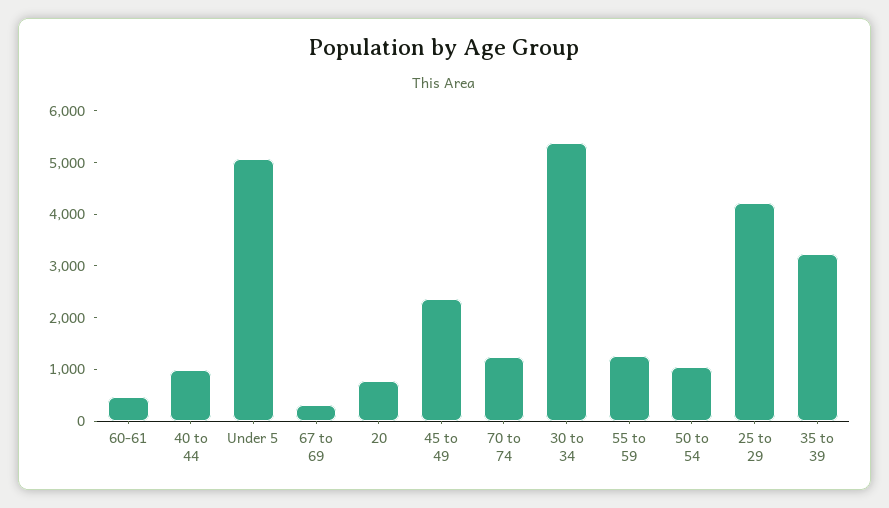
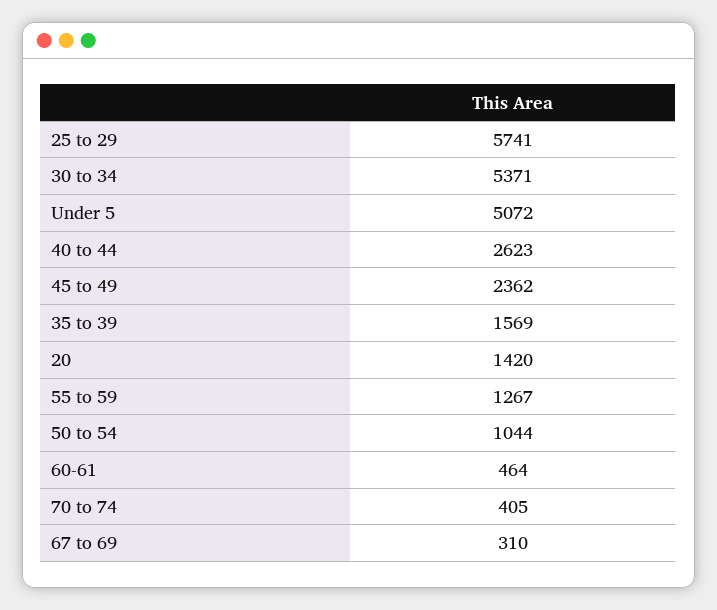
  {
    "60-61": 464,
-   "40 to 44": 1000,
+   "40 to 44": 2623,
    "Under 5": 5072,
    "67 to 69": 310,
-   "20": 800,
+   "20": 1420,
    "45 to 49": 2362,
-   "70 to 74": 1200,
+   "70 to 74": 405,
    "30 to 34": 5371,
    "55 to 59": 1267,
    "50 to 54": 1044,
-   "25 to 29": 4200,
+   "25 to 29": 5741,
-   "35 to 39": 3200
+   "35 to 39": 1569
  }

